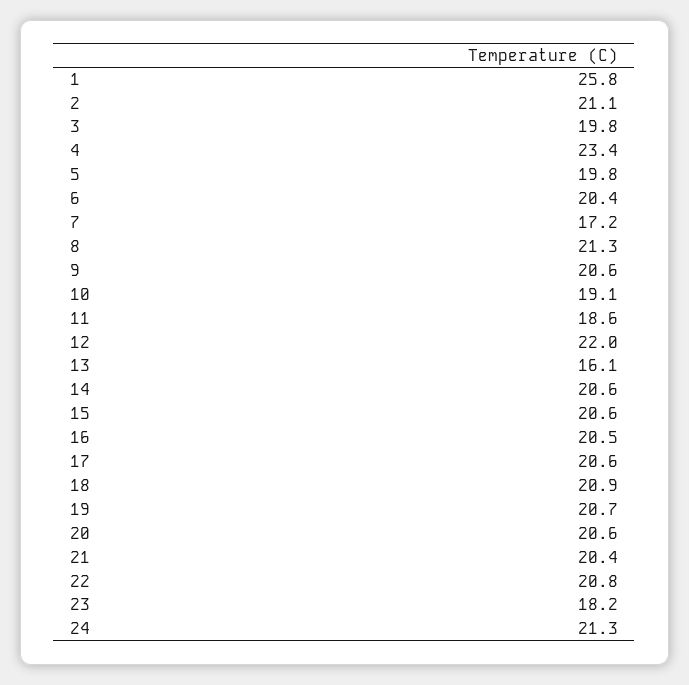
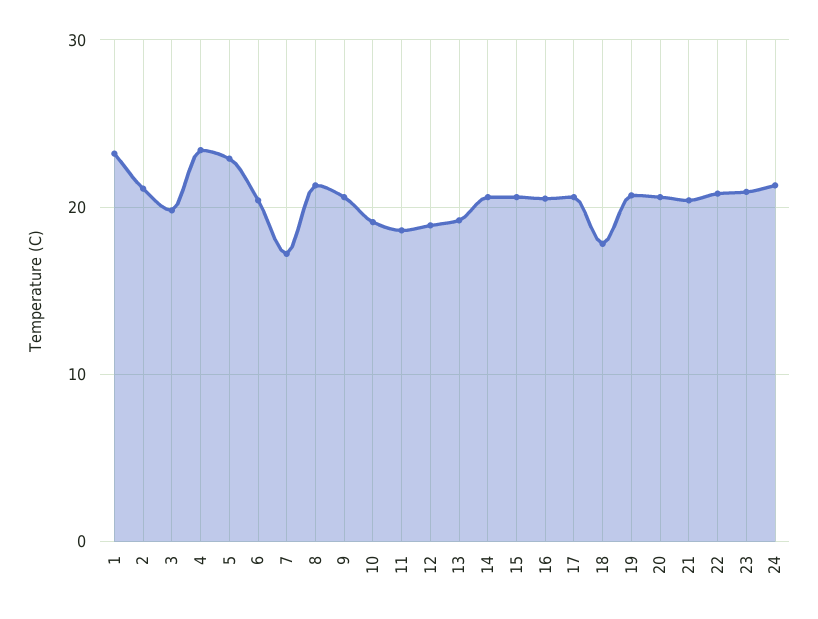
  {
-   "1": 25.8,
+   "1": 23,
    "2": 21.1,
    "3": 19.8,
    "4": 23.4,
-   "5": 19.8,
+   "5": 23,
    "6": 20.4,
    "7": 17.2,
    "8": 21.3,
    "9": 20.6,
    "10": 19.1,
    "11": 18.6,
-   "12": 22,
+   "12": 19,
-   "13": 16.1,
+   "13": 19,
    "14": 20.6,
    "15": 20.6,
    "16": 20.5,
    "17": 20.6,
-   "18": 20.9,
+   "18": 18,
    "19": 20.7,
    "20": 20.6,
    "21": 20.4,
    "22": 20.8,
-   "23": 18.2,
+   "23": 21,
    "24": 21.3
  }

